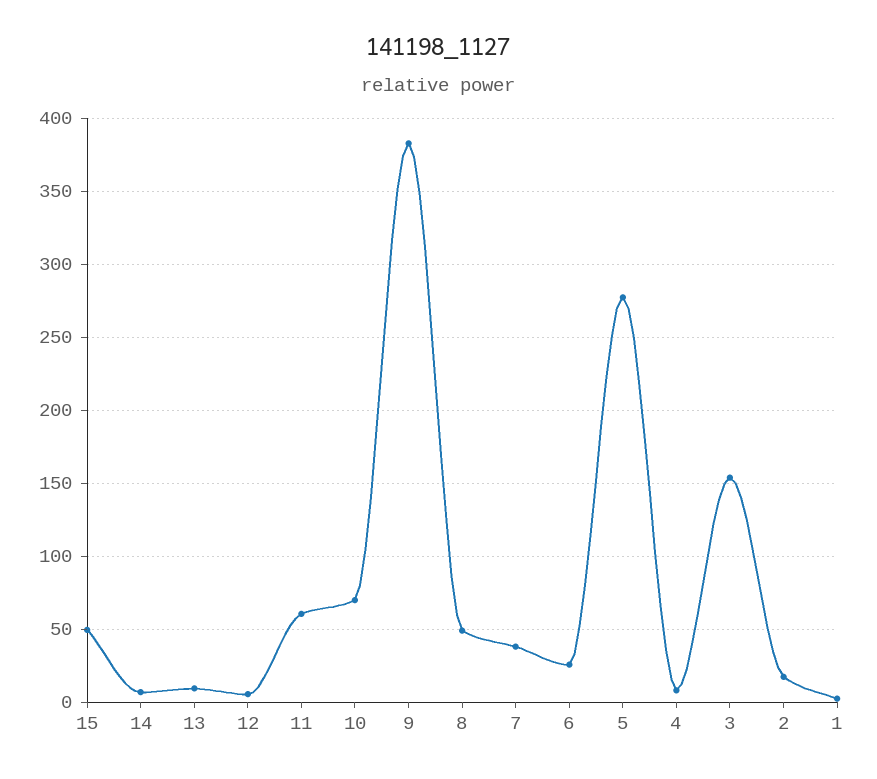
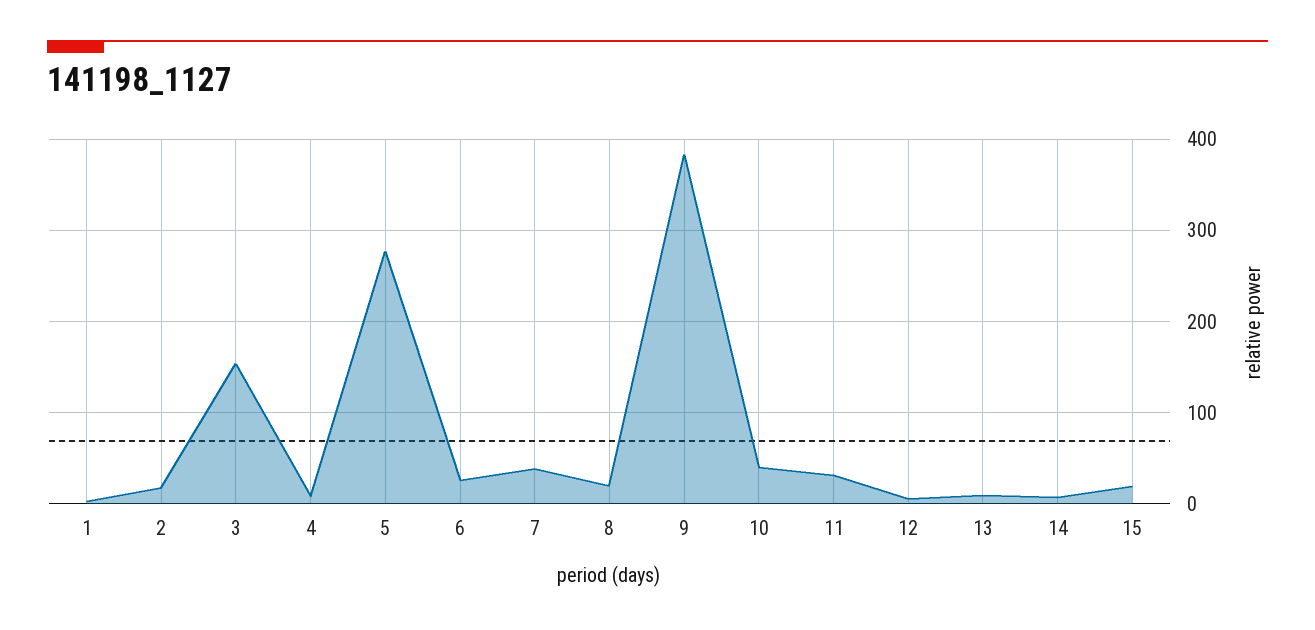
  {
-   "15": 50,
+   "15": 20,
    "14": 5,
    "13": 10,
    "12": 5,
-   "11": 60,
+   "11": 30,
-   "10": 70,
+   "10": 40,
    "9": 385,
-   "8": 50,
+   "8": 20,
    "7": 40,
    "6": 25,
    "5": 275,
    "4": 10,
    "3": 155,
    "2": 15,
    "1": 0
  }

